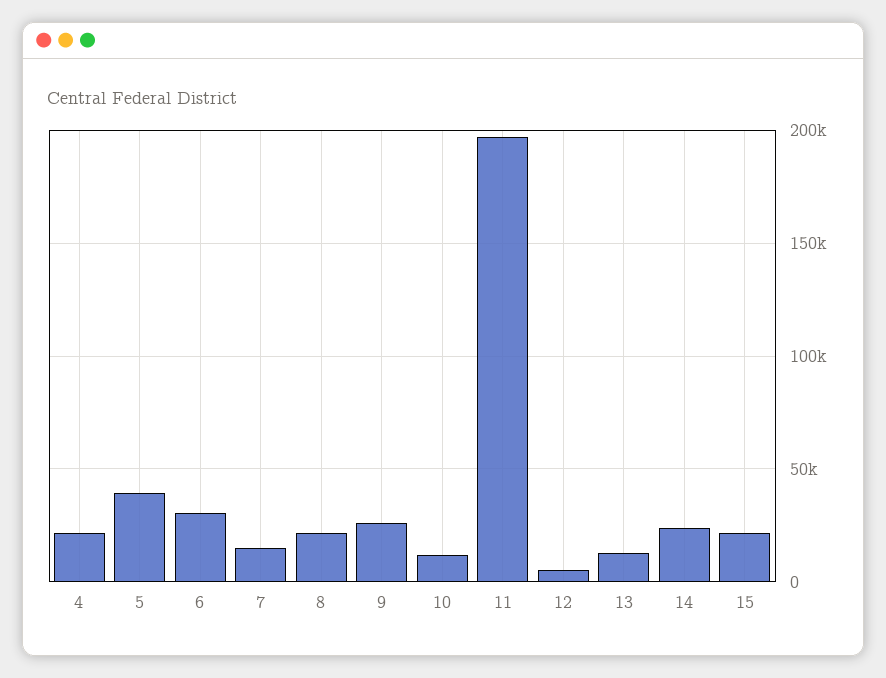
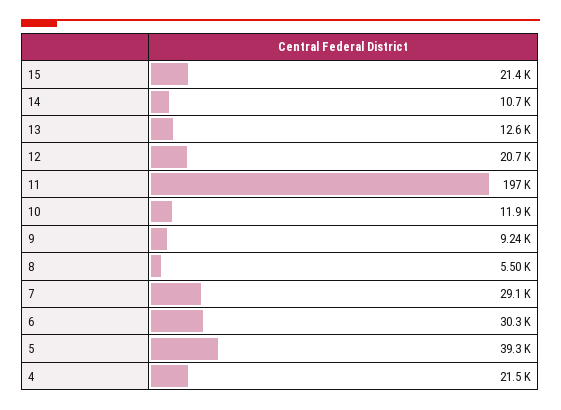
  {
    "4": 21500,
    "5": 39300,
    "6": 30300,
-   "7": 15000,
+   "7": 29100,
-   "8": 20000,
+   "8": 5500,
-   "9": 25000,
+   "9": 9240,
    "10": 11900,
    "11": 197000,
-   "12": 5000,
+   "12": 20700,
    "13": 12600,
-   "14": 25000,
+   "14": 10700,
    "15": 21400
  }

